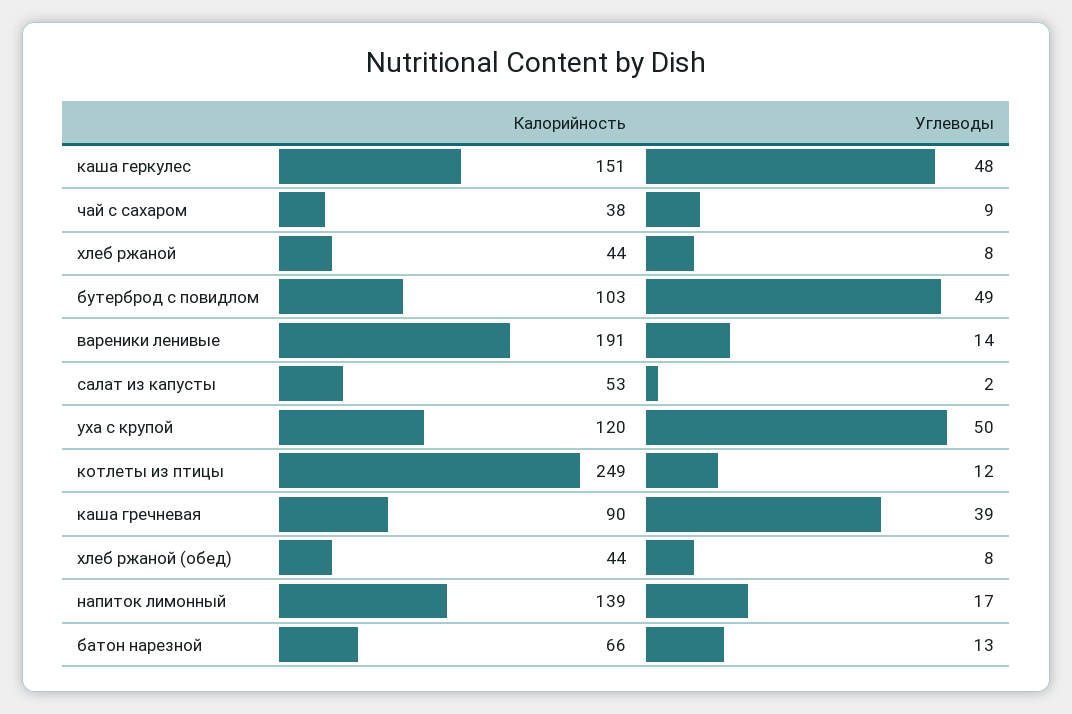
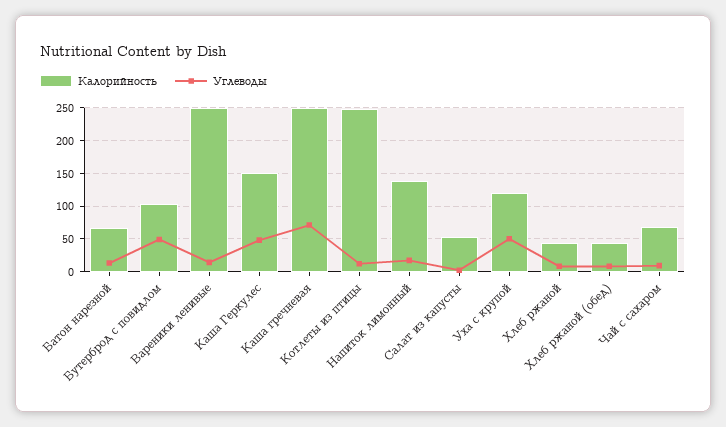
  {
    "Калорийность": {
      "каша геркулес": 151,
-     "чай с сахаром": 38,
+     "чай с сахаром": 70,
      "хлеб ржаной": 44,
      "бутерброд с повидлом": 103,
-     "вареники ленивые": 191,
+     "вареники ленивые": 250,
      "салат из капусты": 53,
      "уха с крупой": 120,
      "котлеты из птицы": 249,
-     "каша гречневая": 90,
+     "каша гречневая": 250,
      "хлеб ржаной (обед)": 44,
      "напиток лимонный": 139,
      "батон нарезной": 66
    },
    "Углеводы": {
      "каша геркулес": 48,
      "чай с сахаром": 9,
      "хлеб ржаной": 8,
      "бутерброд с повидлом": 49,
      "вареники ленивые": 14,
      "салат из капусты": 2,
      "уха с крупой": 50,
      "котлеты из птицы": 12,
-     "каша гречневая": 39,
+     "каша гречневая": 70,
      "хлеб ржаной (обед)": 8,
      "напиток лимонный": 17,
      "батон нарезной": 13
    }
  }

